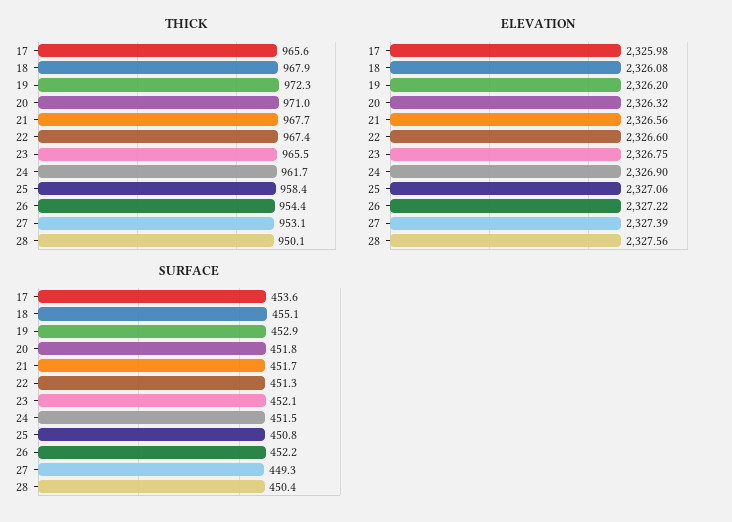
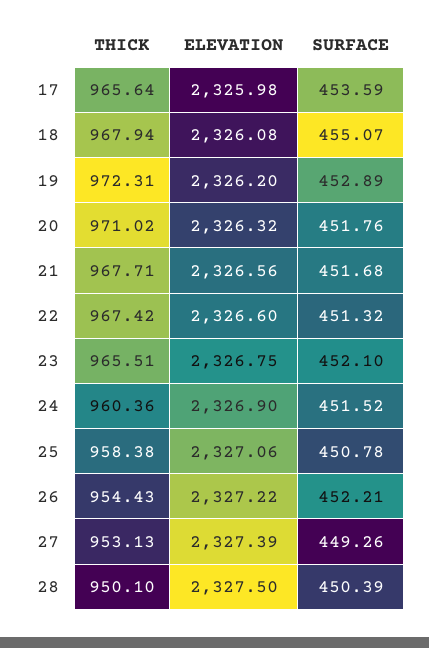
  {
    "THICK": {
      "17": 965.64,
      "18": 967.94,
      "19": 972.31,
      "20": 971.02,
      "21": 967.71,
      "22": 967.42,
      "23": 965.51,
-     "24": 961.7,
+     "24": 960.36,
      "25": 958.38,
      "26": 954.43,
      "27": 953.13,
      "28": 950.1
    },
    "ELEVATION": {
      "17": 2325.98,
      "18": 2326.08,
      "19": 2326.2,
      "20": 2326.32,
      "21": 2326.56,
      "22": 2326.6,
      "23": 2326.75,
      "24": 2326.9,
      "25": 2327.06,
      "26": 2327.22,
      "27": 2327.39,
-     "28": 2327.56
+     "28": 2327.5
    },
    "SURFACE": {
      "17": 453.59,
      "18": 455.07,
      "19": 452.89,
      "20": 451.76,
      "21": 451.68,
      "22": 451.32,
      "23": 452.1,
      "24": 451.52,
      "25": 450.78,
      "26": 452.21,
      "27": 449.26,
      "28": 450.39
    }
  }

